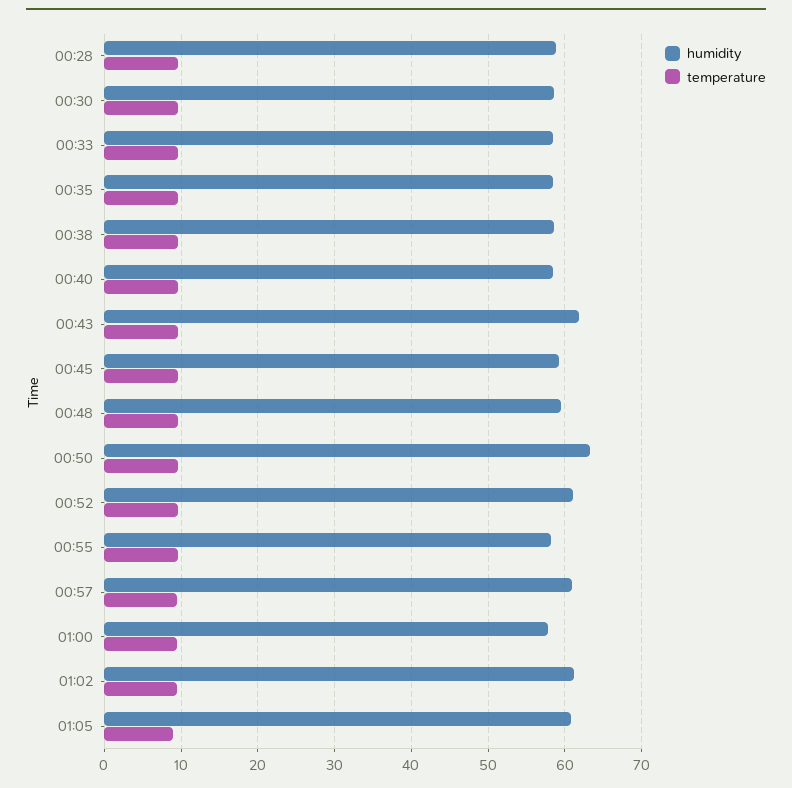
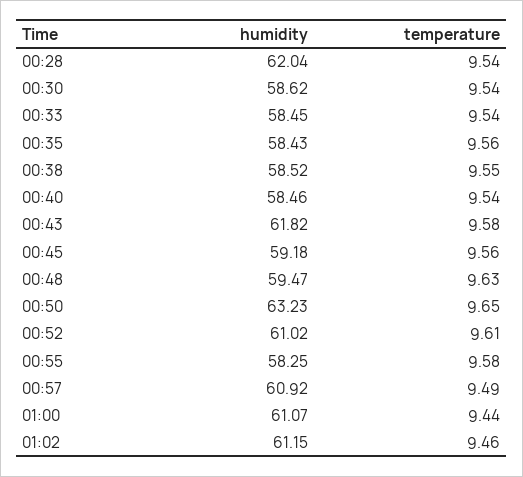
  {
    "humidity": {
-     "00:28": 59,
+     "00:28": 62.04,
      "00:30": 58.62,
      "00:33": 58.45,
      "00:35": 58.43,
      "00:38": 58.52,
      "00:40": 58.46,
      "00:43": 61.82,
      "00:45": 59.18,
      "00:48": 59.47,
      "00:50": 63.23,
      "00:52": 61.02,
      "00:55": 58.25,
      "00:57": 60.92,
-     "01:00": 58,
+     "01:00": 61.07,
-     "01:02": 61.15,
+     "01:02": 61.15
-     "01:05": 61
    },
    "temperature": {
      "00:28": 9.54,
      "00:30": 9.54,
      "00:33": 9.54,
      "00:35": 9.56,
      "00:38": 9.55,
      "00:40": 9.54,
      "00:43": 9.58,
      "00:45": 9.56,
      "00:48": 9.63,
      "00:50": 9.65,
      "00:52": 9.61,
      "00:55": 9.58,
      "00:57": 9.49,
      "01:00": 9.44,
-     "01:02": 9.46,
+     "01:02": 9.46
-     "01:05": 9
    }
  }

